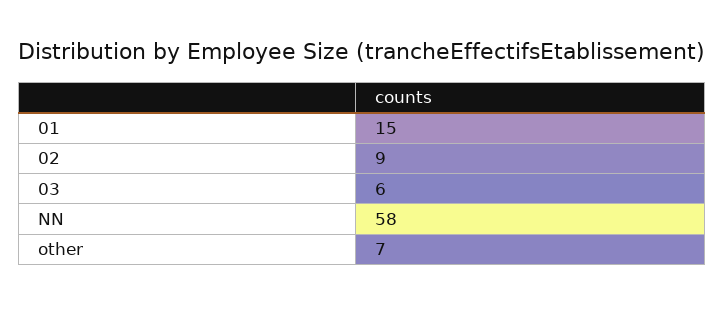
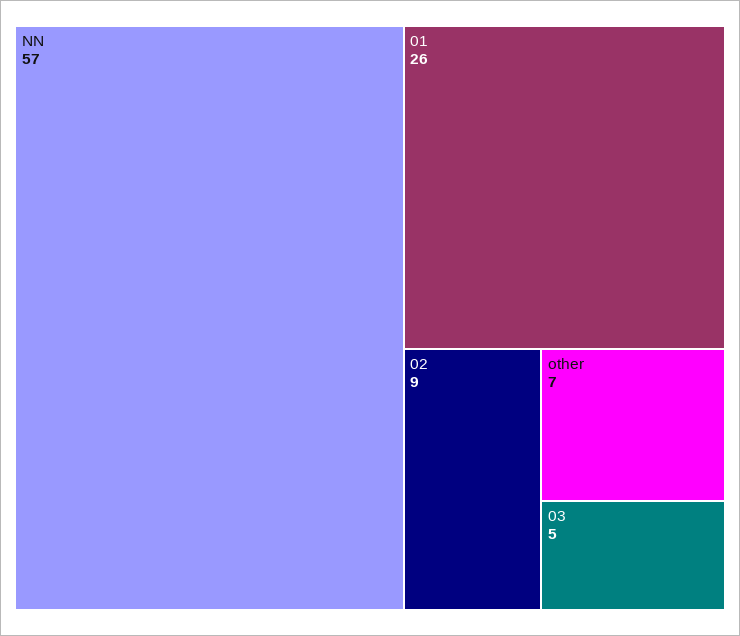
  {
-   "01": 15,
+   "01": 26,
    "02": 9,
-   "03": 6,
+   "03": 5,
-   "NN": 58,
+   "NN": 57,
    "other": 7
  }

